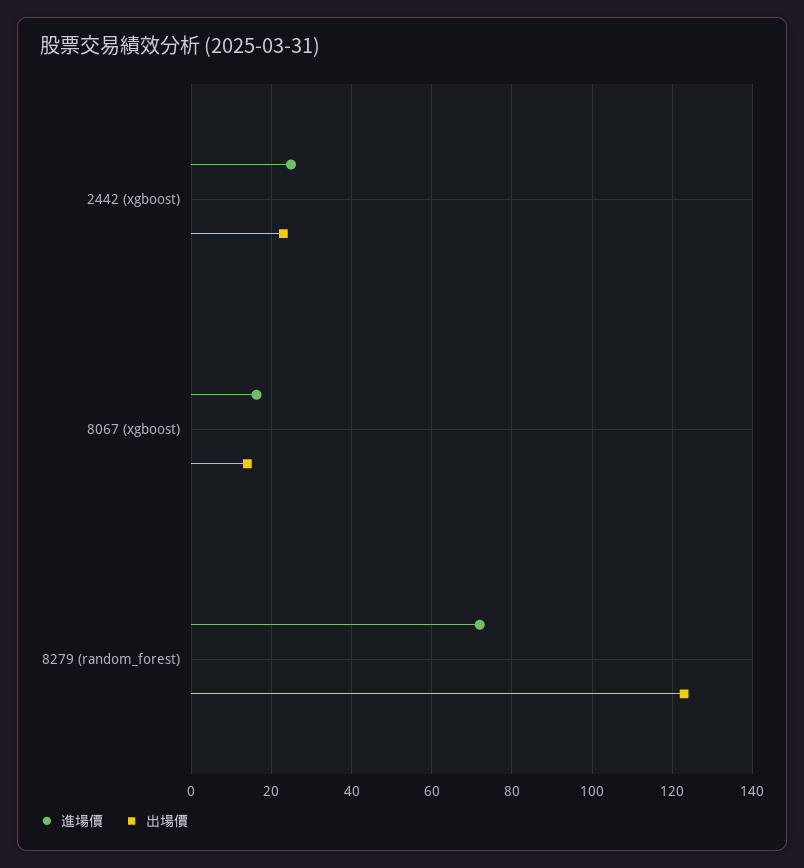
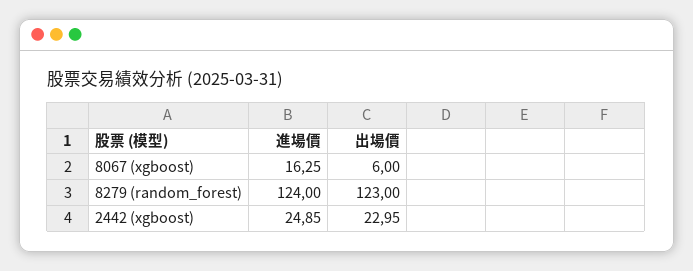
  {
    "進場價": {
      "2442 (xgboost)": 24.85,
      "8067 (xgboost)": 16.25,
-     "8279 (random_forest)": 72
+     "8279 (random_forest)": 124
    },
    "出場價": {
      "2442 (xgboost)": 22.95,
-     "8067 (xgboost)": 14,
+     "8067 (xgboost)": 6,
      "8279 (random_forest)": 123
    }
  }

